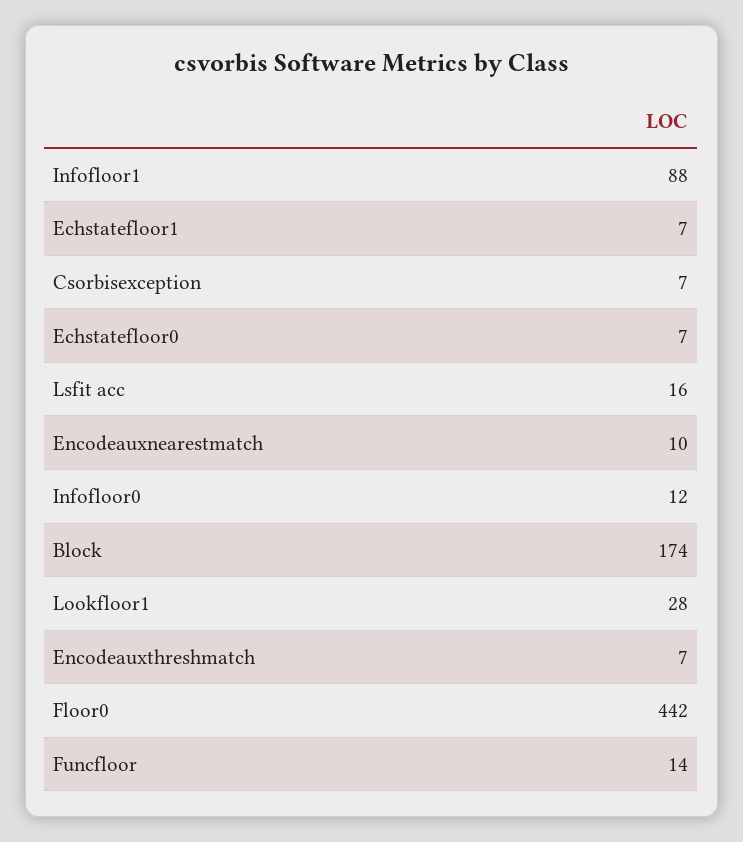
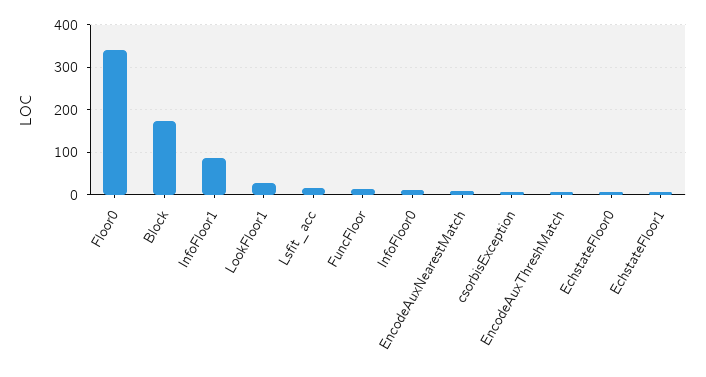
  {
    "Infofloor1": 88,
    "Echstatefloor1": 7,
    "Csorbisexception": 7,
    "Echstatefloor0": 7,
    "Lsfit acc": 16,
    "Encodeauxnearestmatch": 10,
    "Infofloor0": 12,
    "Block": 174,
    "Lookfloor1": 28,
    "Encodeauxthreshmatch": 7,
-   "Floor0": 442,
+   "Floor0": 340,
    "Funcfloor": 14
  }

